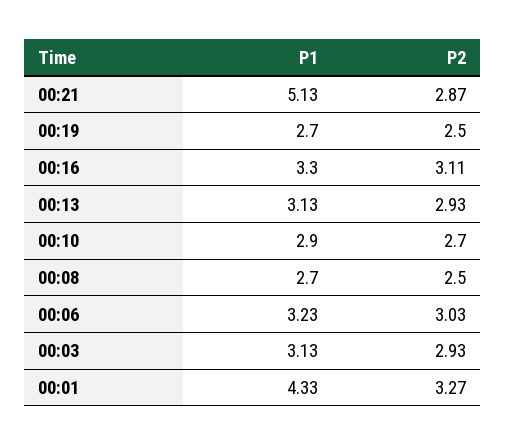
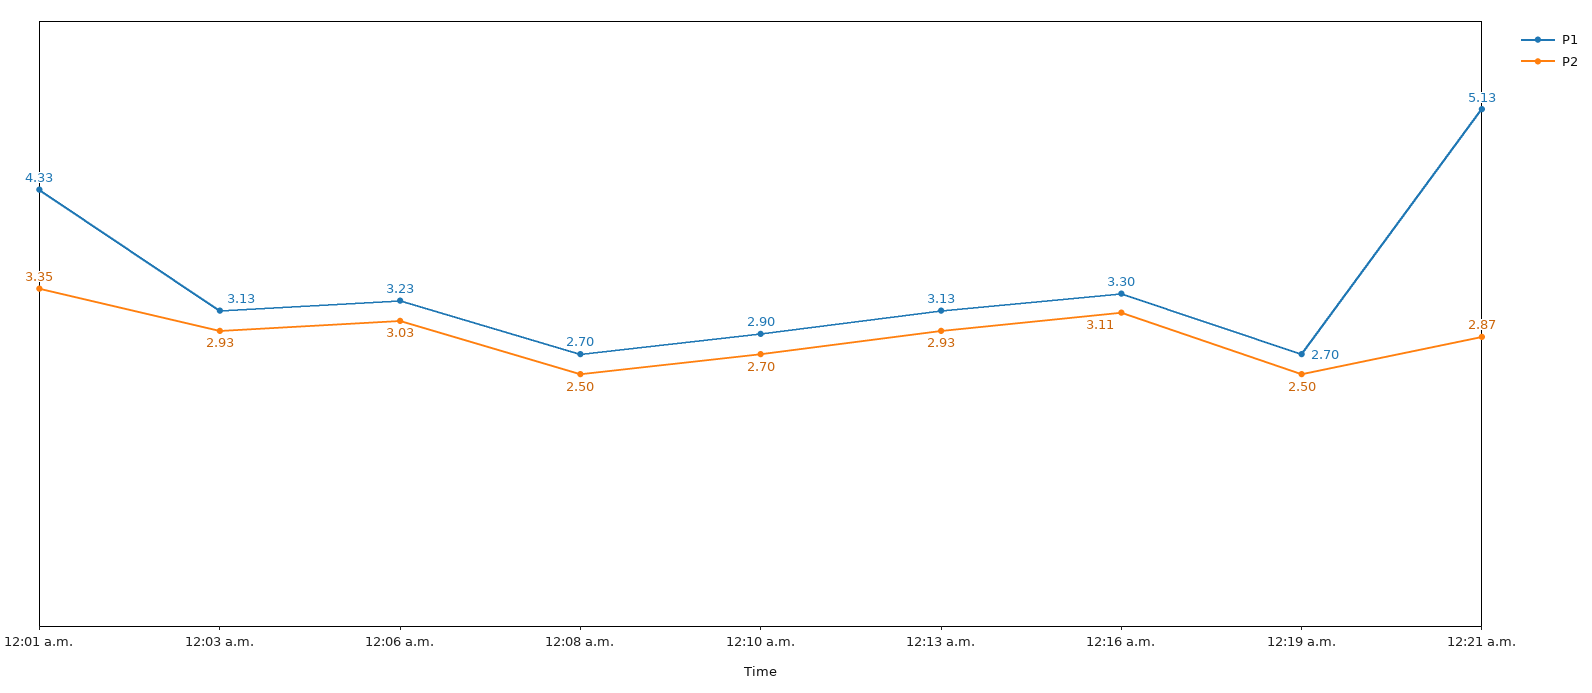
  {
    "P1": {
      "00:21": 5.13,
      "00:19": 2.7,
      "00:16": 3.3,
      "00:13": 3.13,
      "00:10": 2.9,
      "00:08": 2.7,
      "00:06": 3.23,
      "00:03": 3.13,
      "00:01": 4.33
    },
    "P2": {
      "00:21": 2.87,
      "00:19": 2.5,
      "00:16": 3.11,
      "00:13": 2.93,
      "00:10": 2.7,
      "00:08": 2.5,
      "00:06": 3.03,
      "00:03": 2.93,
-     "00:01": 3.27
+     "00:01": 3.35
    }
  }

